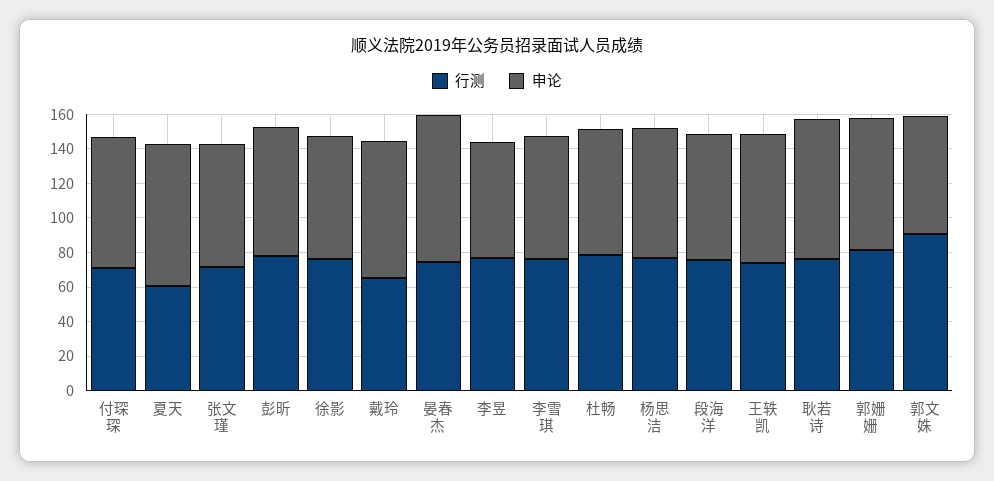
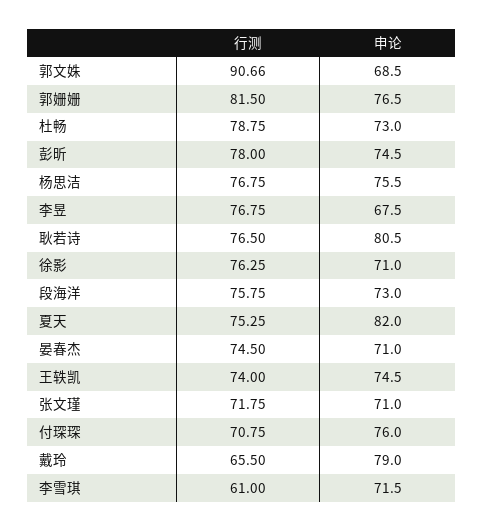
  {
    "行测": {
      "付琛琛": 70.75,
-     "夏天": 60,
+     "夏天": 75.25,
      "张文瑾": 71.75,
      "彭昕": 78,
      "徐影": 76.25,
      "戴玲": 65.5,
      "晏春杰": 74.5,
      "李昱": 76.75,
-     "李雪琪": 75,
+     "李雪琪": 61,
      "杜畅": 78.75,
      "杨思洁": 76.75,
      "段海洋": 75.75,
      "王轶凯": 74,
      "耿若诗": 76.5,
      "郭姗姗": 81.5,
      "郭文姝": 90.66
    },
    "申论": {
      "付琛琛": 76,
      "夏天": 82,
      "张文瑾": 71,
      "彭昕": 74.5,
      "徐影": 71,
      "戴玲": 79,
-     "晏春杰": 85,
+     "晏春杰": 71,
      "李昱": 67.5,
      "李雪琪": 71.5,
      "杜畅": 73,
      "杨思洁": 75.5,
      "段海洋": 73,
      "王轶凯": 74.5,
      "耿若诗": 80.5,
      "郭姗姗": 76.5,
      "郭文姝": 68.5
    }
  }

